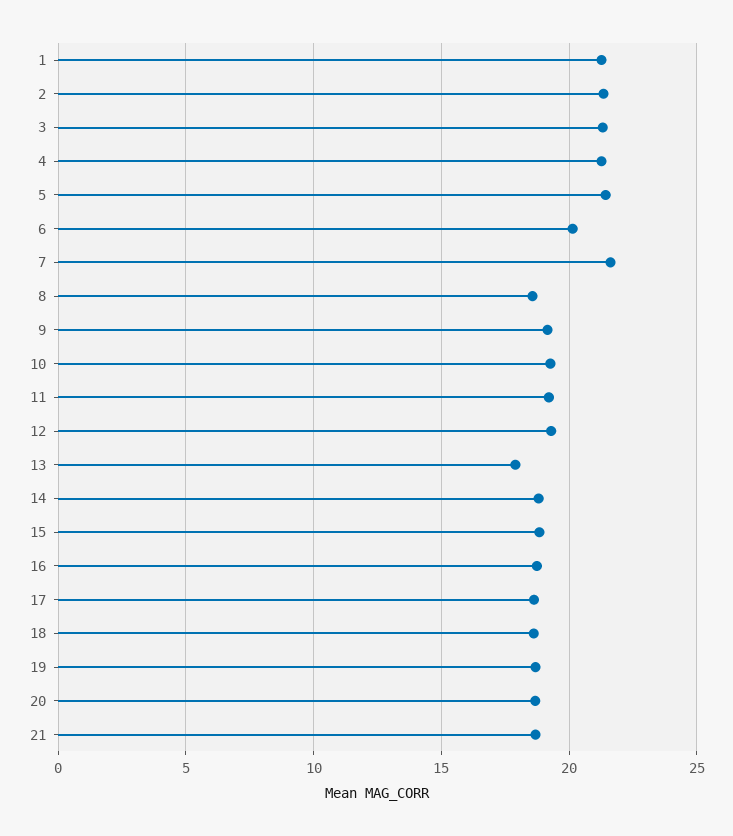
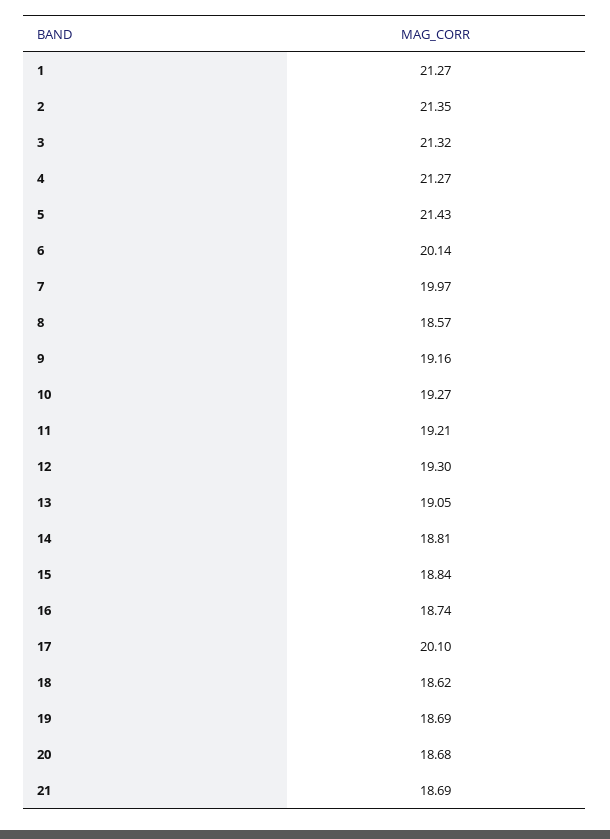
  {
    "1": 21.27,
    "2": 21.35,
    "3": 21.32,
    "4": 21.27,
    "5": 21.43,
    "6": 20.14,
-   "7": 21.5,
+   "7": 19.97,
    "8": 18.57,
    "9": 19.16,
    "10": 19.27,
    "11": 19.21,
    "12": 19.3,
-   "13": 18,
+   "13": 19.05,
    "14": 18.81,
    "15": 18.84,
    "16": 18.74,
-   "17": 18.5,
+   "17": 20.1,
    "18": 18.62,
    "19": 18.69,
    "20": 18.68,
    "21": 18.69
  }

